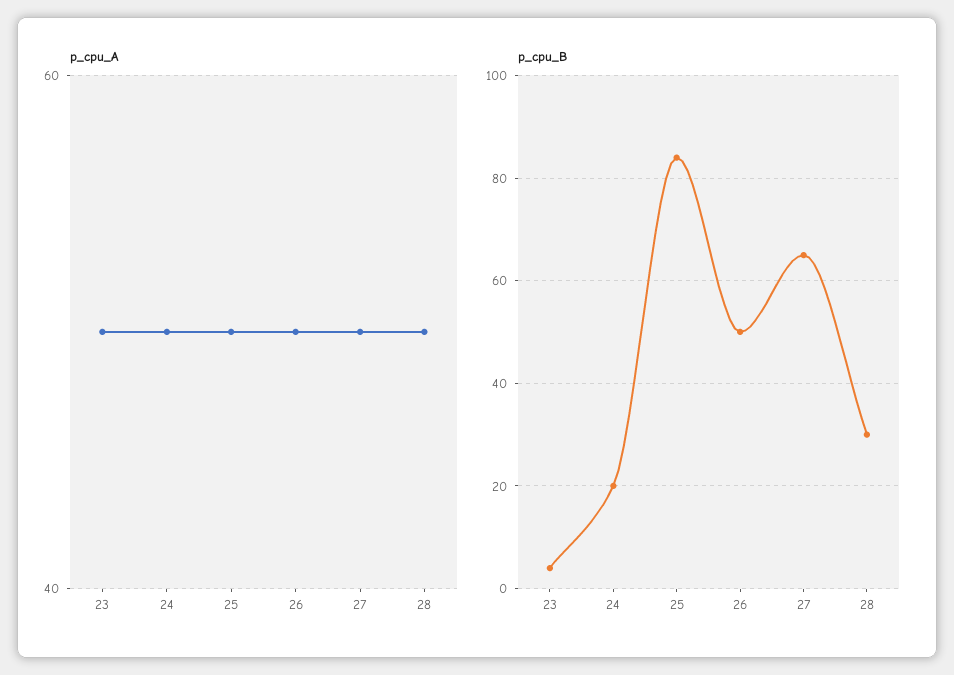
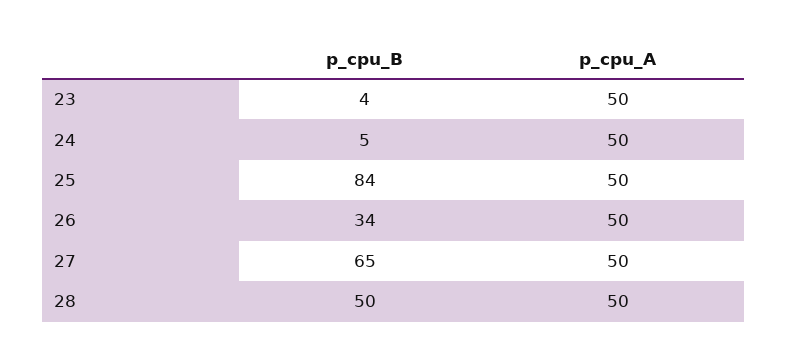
  {
    "p_cpu_A": {
      "23": 50,
      "24": 50,
      "25": 50,
      "26": 50,
      "27": 50,
      "28": 50
    },
    "p_cpu_B": {
      "23": 4,
-     "24": 20,
+     "24": 5,
      "25": 84,
-     "26": 50,
+     "26": 34,
      "27": 65,
-     "28": 30
+     "28": 50
    }
  }

